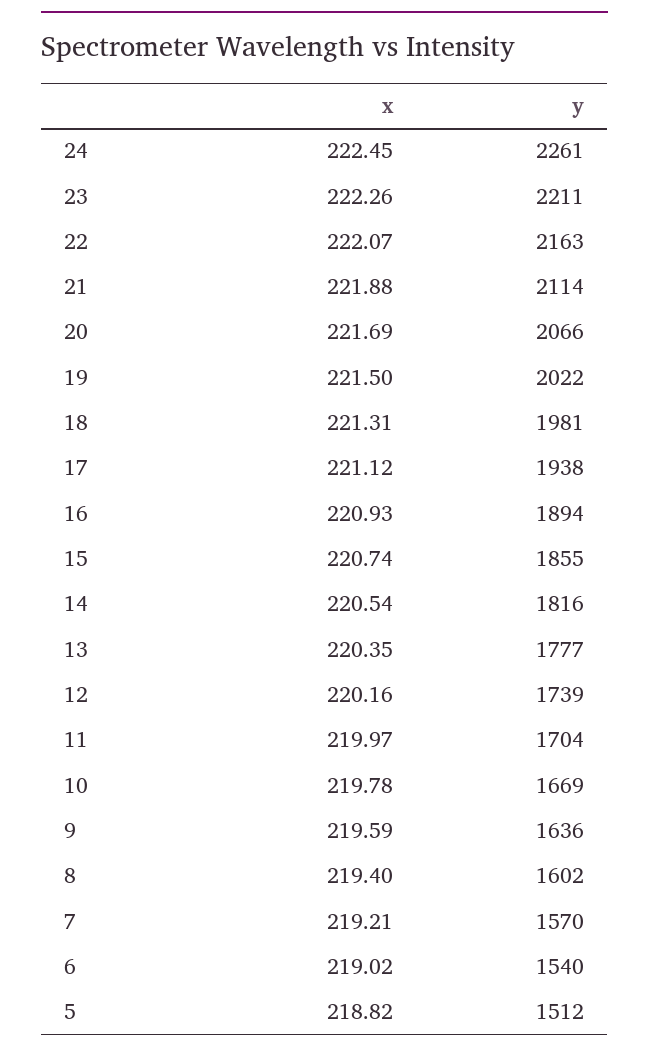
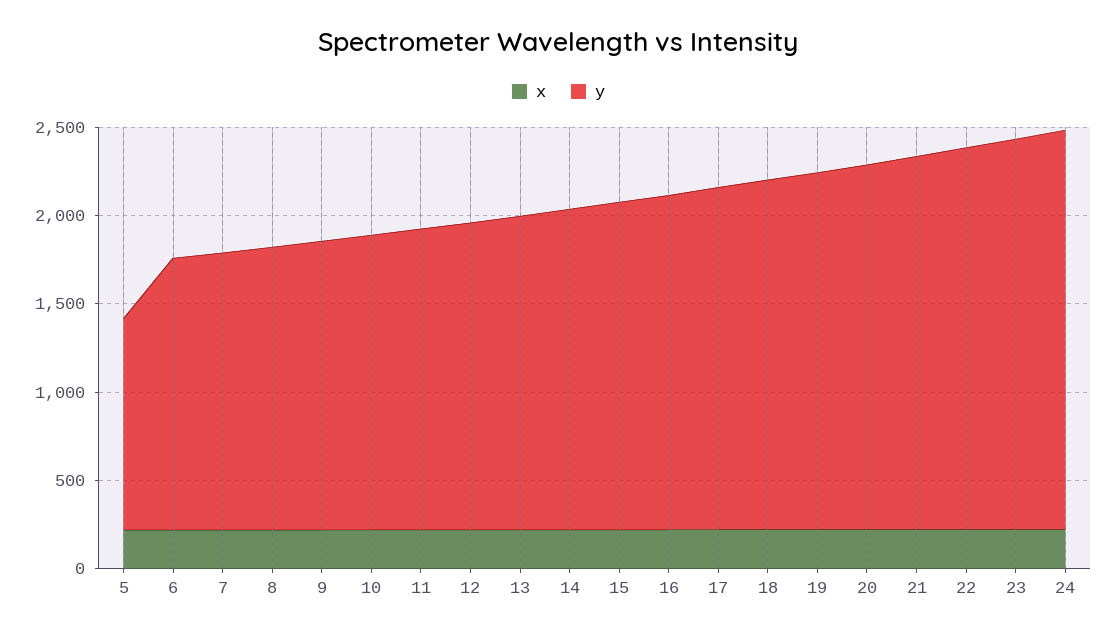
  {
    "x": {
      "24": 222.45,
      "23": 222.26,
      "22": 222.07,
      "21": 221.88,
      "20": 221.69,
      "19": 221.5,
      "18": 221.31,
      "17": 221.12,
      "16": 220.93,
      "15": 220.74,
      "14": 220.54,
      "13": 220.35,
      "12": 220.16,
      "11": 219.97,
      "10": 219.78,
      "9": 219.59,
      "8": 219.4,
      "7": 219.21,
      "6": 219.02,
      "5": 218.82
    },
    "y": {
      "24": 2261,
      "23": 2211,
      "22": 2163,
      "21": 2114,
      "20": 2066,
      "19": 2022,
      "18": 1981,
      "17": 1938,
      "16": 1894,
      "15": 1855,
      "14": 1816,
      "13": 1777,
      "12": 1739,
      "11": 1704,
      "10": 1669,
      "9": 1636,
      "8": 1602,
      "7": 1570,
      "6": 1540,
-     "5": 1512
+     "5": 1200
    }
  }

